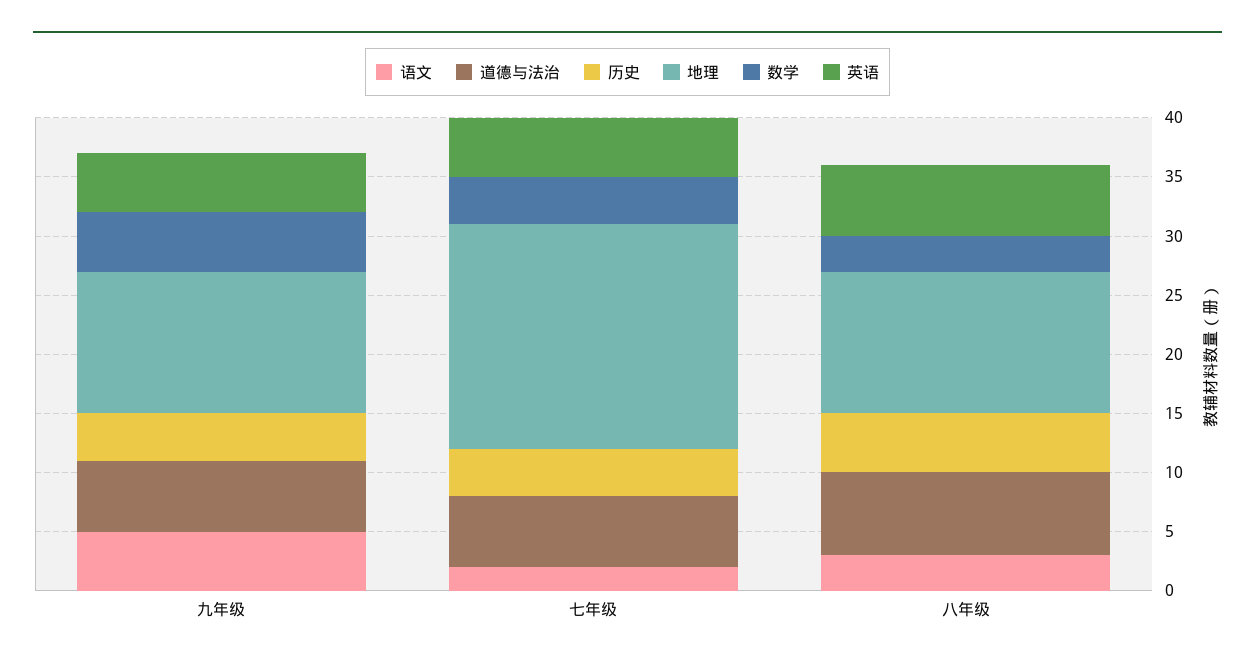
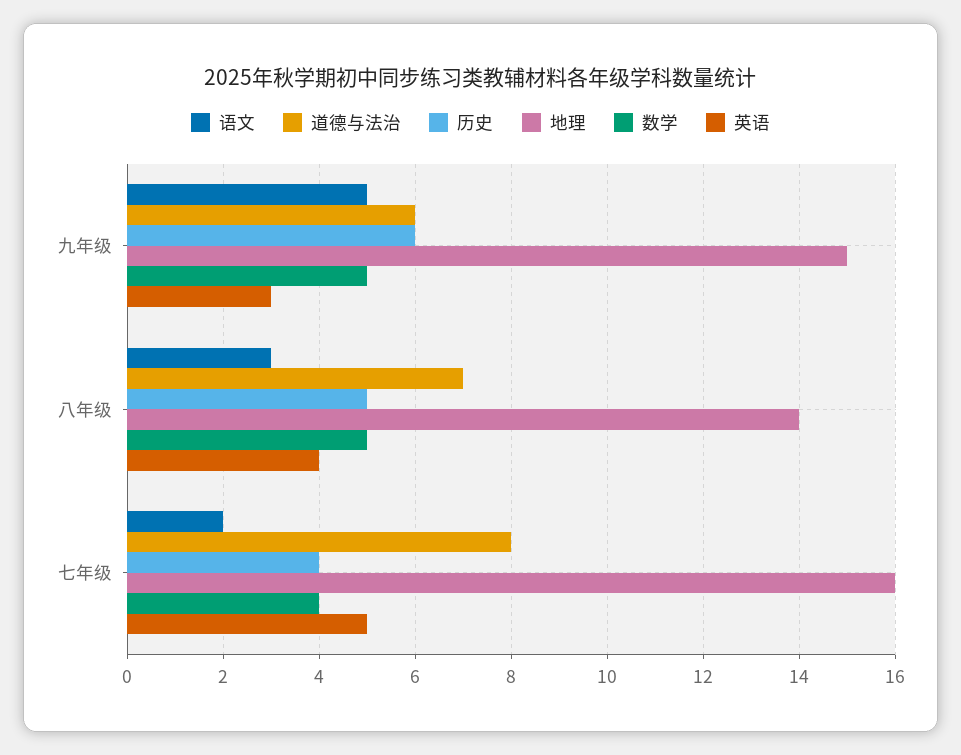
  {
    "语文": {
      "九年级": 5,
      "七年级": 2,
      "八年级": 3
    },
    "道德与法治": {
      "九年级": 6,
-     "七年级": 6,
+     "七年级": 8,
      "八年级": 7
    },
    "历史": {
-     "九年级": 4,
+     "九年级": 6,
      "七年级": 4,
      "八年级": 5
    },
    "地理": {
-     "九年级": 12,
+     "九年级": 15,
-     "七年级": 19,
+     "七年级": 16,
-     "八年级": 12
+     "八年级": 14
    },
    "数学": {
      "九年级": 5,
      "七年级": 4,
-     "八年级": 3
+     "八年级": 5
    },
    "英语": {
-     "九年级": 5,
+     "九年级": 3,
      "七年级": 5,
-     "八年级": 6
+     "八年级": 4
    }
  }

